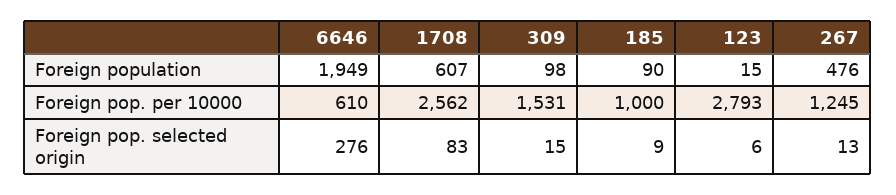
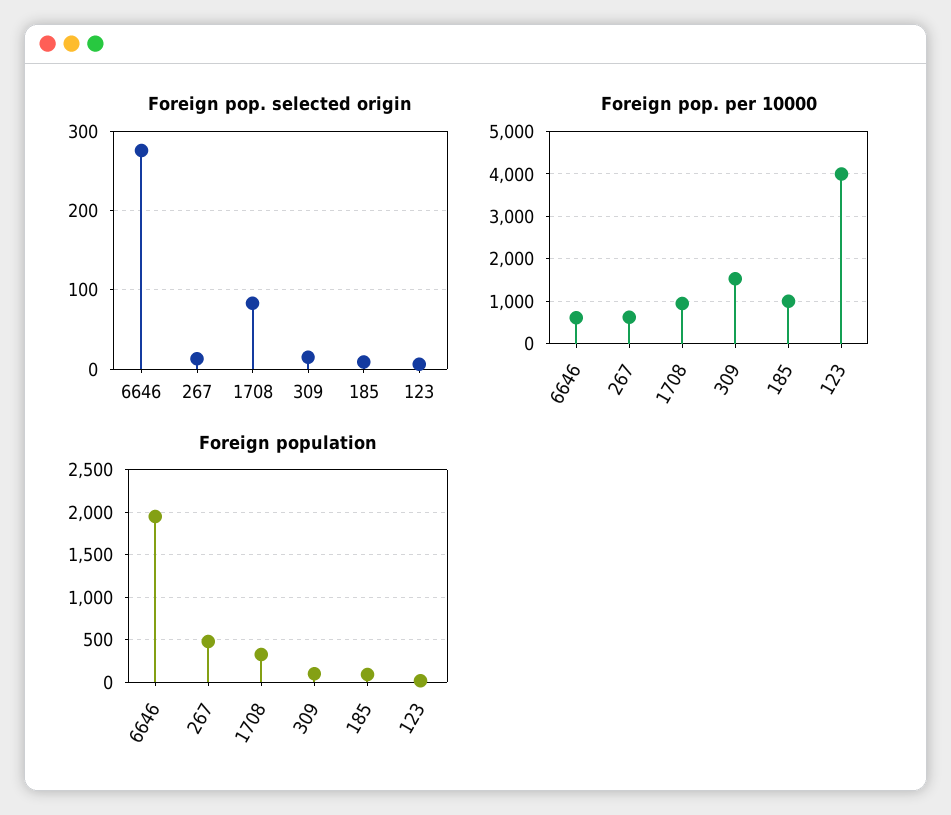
  {
    "Foreign population": {
      "6646": 1949,
-     "1708": 607,
+     "1708": 300,
      "309": 98,
      "185": 90,
      "123": 15,
      "267": 476
    },
    "Foreign pop. per 10000": {
      "6646": 610,
-     "1708": 2562,
+     "1708": 1000,
      "309": 1531,
      "185": 1000,
-     "123": 2793,
+     "123": 4000,
-     "267": 1245
+     "267": 600
    },
    "Foreign pop. selected origin": {
      "6646": 276,
      "1708": 83,
      "309": 15,
      "185": 9,
      "123": 6,
      "267": 13
    }
  }

